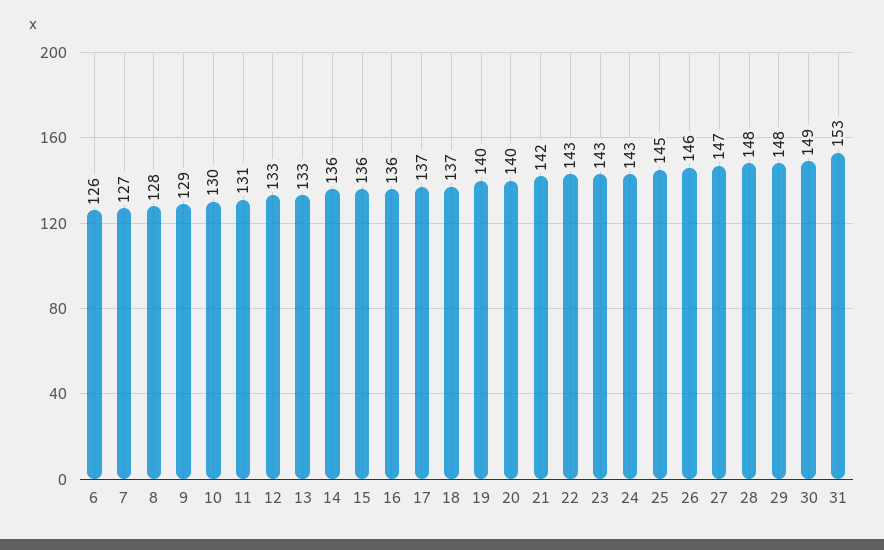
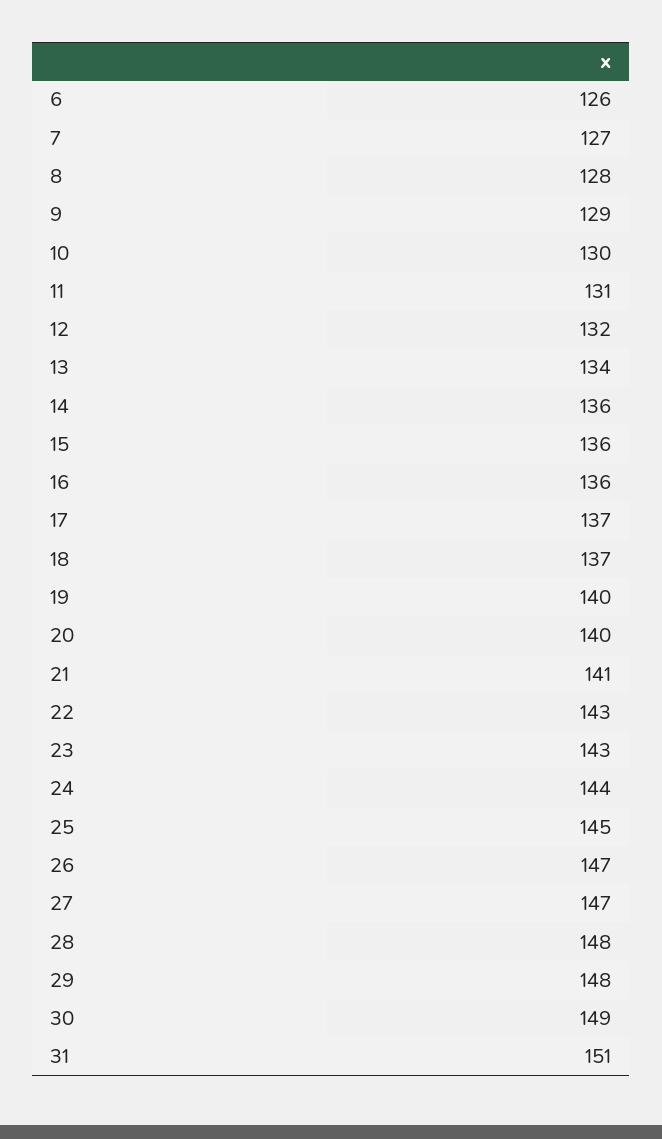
  {
    "6": 126,
    "7": 127,
    "8": 128,
    "9": 129,
    "10": 130,
    "11": 131,
-   "12": 133,
+   "12": 132,
-   "13": 133,
+   "13": 134,
    "14": 136,
    "15": 136,
    "16": 136,
    "17": 137,
    "18": 137,
    "19": 140,
    "20": 140,
-   "21": 142,
+   "21": 141,
    "22": 143,
    "23": 143,
-   "24": 143,
+   "24": 144,
    "25": 145,
-   "26": 146,
+   "26": 147,
    "27": 147,
    "28": 148,
    "29": 148,
    "30": 149,
-   "31": 153
+   "31": 151
  }

